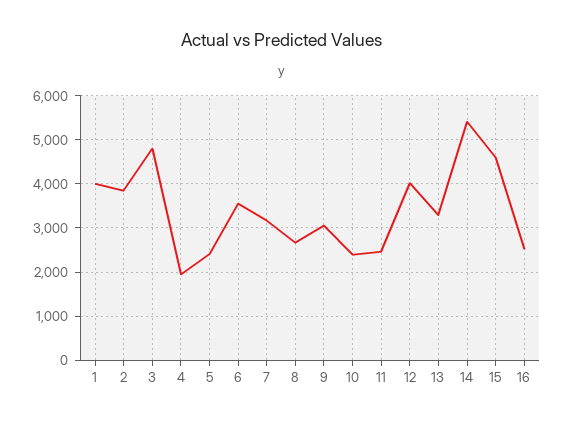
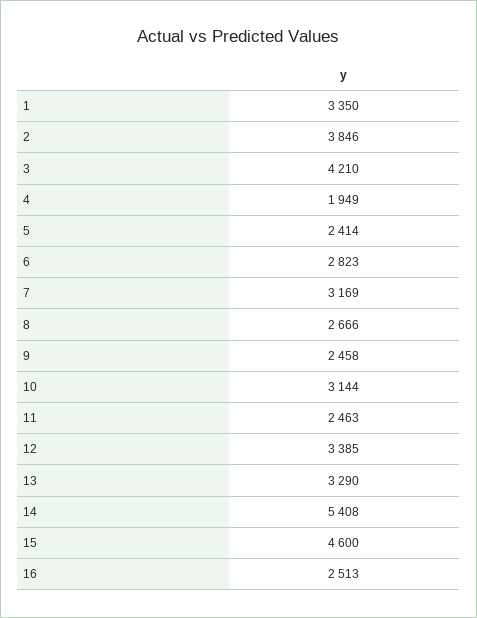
  {
-   "1": 4000,
+   "1": 3350,
    "2": 3846,
-   "3": 4800,
+   "3": 4210,
    "4": 1949,
    "5": 2414,
-   "6": 3600,
+   "6": 2823,
    "7": 3169,
    "8": 2666,
-   "9": 3000,
+   "9": 2458,
-   "10": 2400,
+   "10": 3144,
    "11": 2463,
-   "12": 4000,
+   "12": 3385,
    "13": 3290,
    "14": 5408,
    "15": 4600,
    "16": 2513
  }

